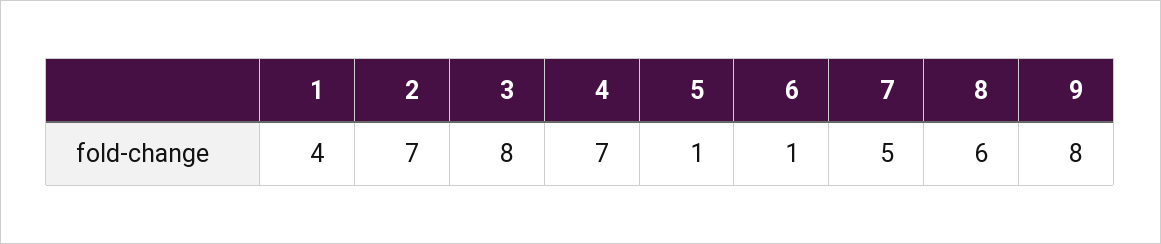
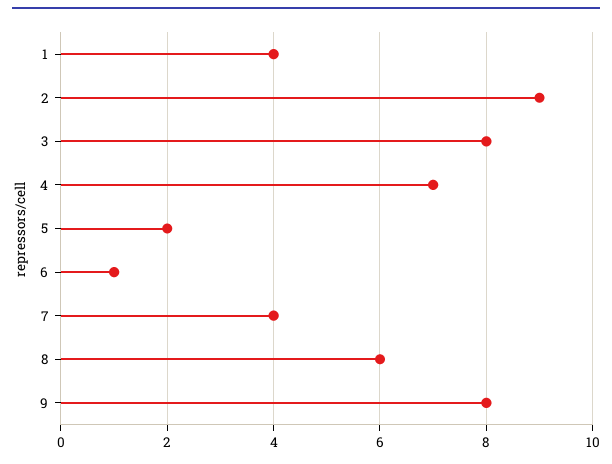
  {
    "1": 4,
-   "2": 7,
+   "2": 9,
    "3": 8,
    "4": 7,
-   "5": 1,
+   "5": 2,
    "6": 1,
-   "7": 5,
+   "7": 4,
    "8": 6,
    "9": 8
  }

